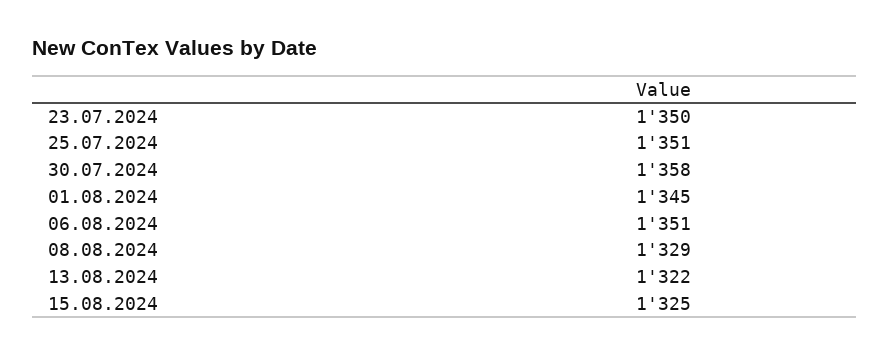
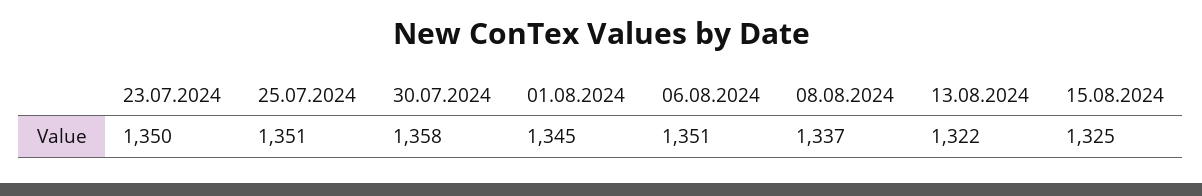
  {
    "23.07.2024": 1350,
    "25.07.2024": 1351,
    "30.07.2024": 1358,
    "01.08.2024": 1345,
    "06.08.2024": 1351,
-   "08.08.2024": 1329,
+   "08.08.2024": 1337,
    "13.08.2024": 1322,
    "15.08.2024": 1325
  }

